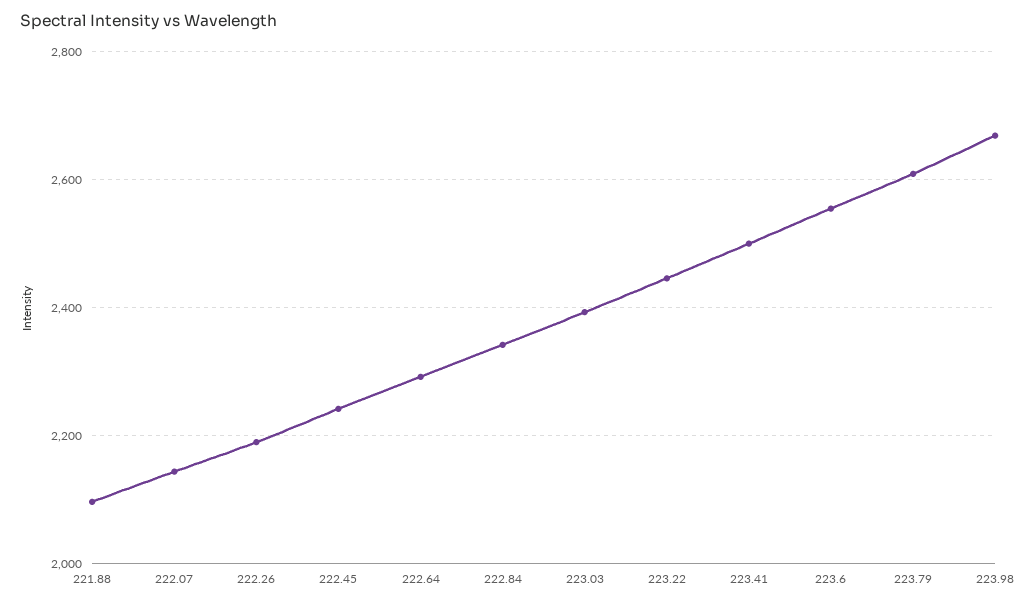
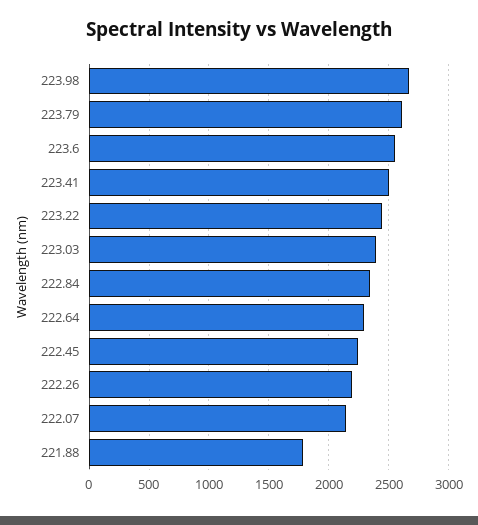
  {
-   "221.88": 2100,
+   "221.88": 1800,
    "222.07": 2140,
    "222.26": 2200,
    "222.45": 2240,
    "222.64": 2300,
    "222.84": 2340,
    "223.03": 2400,
    "223.22": 2440,
    "223.41": 2500,
    "223.6": 2560,
    "223.79": 2600,
    "223.98": 2660
  }

